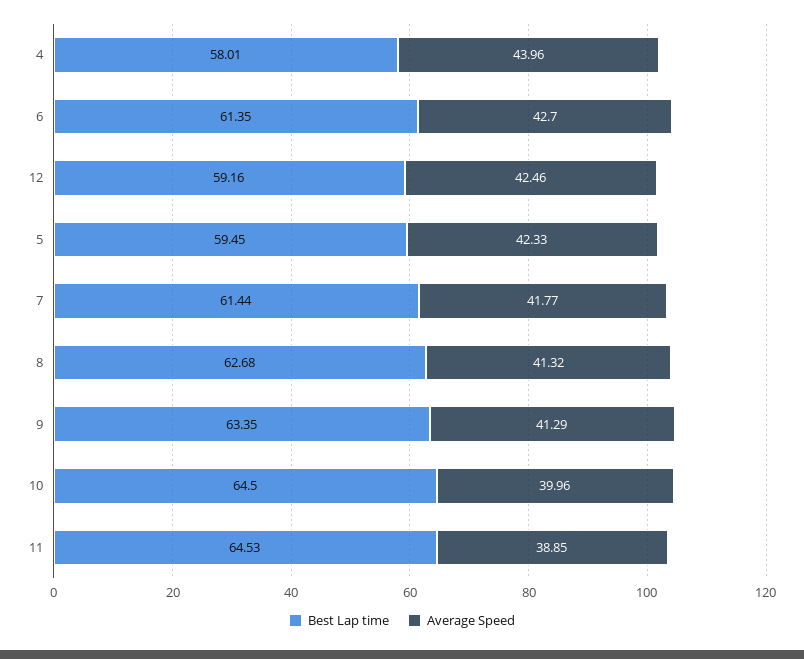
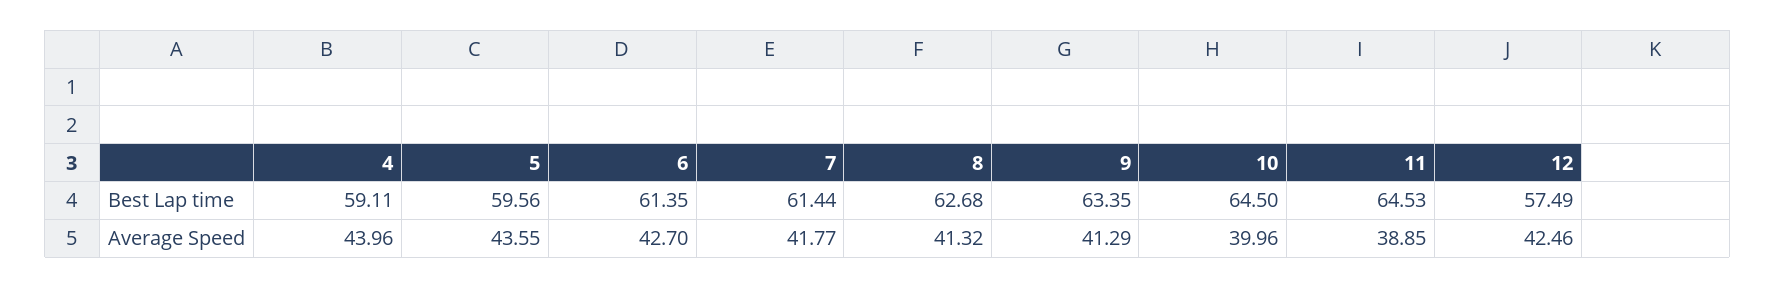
  {
    "Best Lap time": {
-     "4": 58.01,
+     "4": 59.11,
      "6": 61.35,
-     "12": 59.16,
+     "12": 57.49,
-     "5": 59.45,
+     "5": 59.56,
      "7": 61.44,
      "8": 62.68,
      "9": 63.35,
      "10": 64.5,
      "11": 64.53
    },
    "Average Speed": {
      "4": 43.96,
      "6": 42.7,
      "12": 42.46,
-     "5": 42.33,
+     "5": 43.55,
      "7": 41.77,
      "8": 41.32,
      "9": 41.29,
      "10": 39.96,
      "11": 38.85
    }
  }

